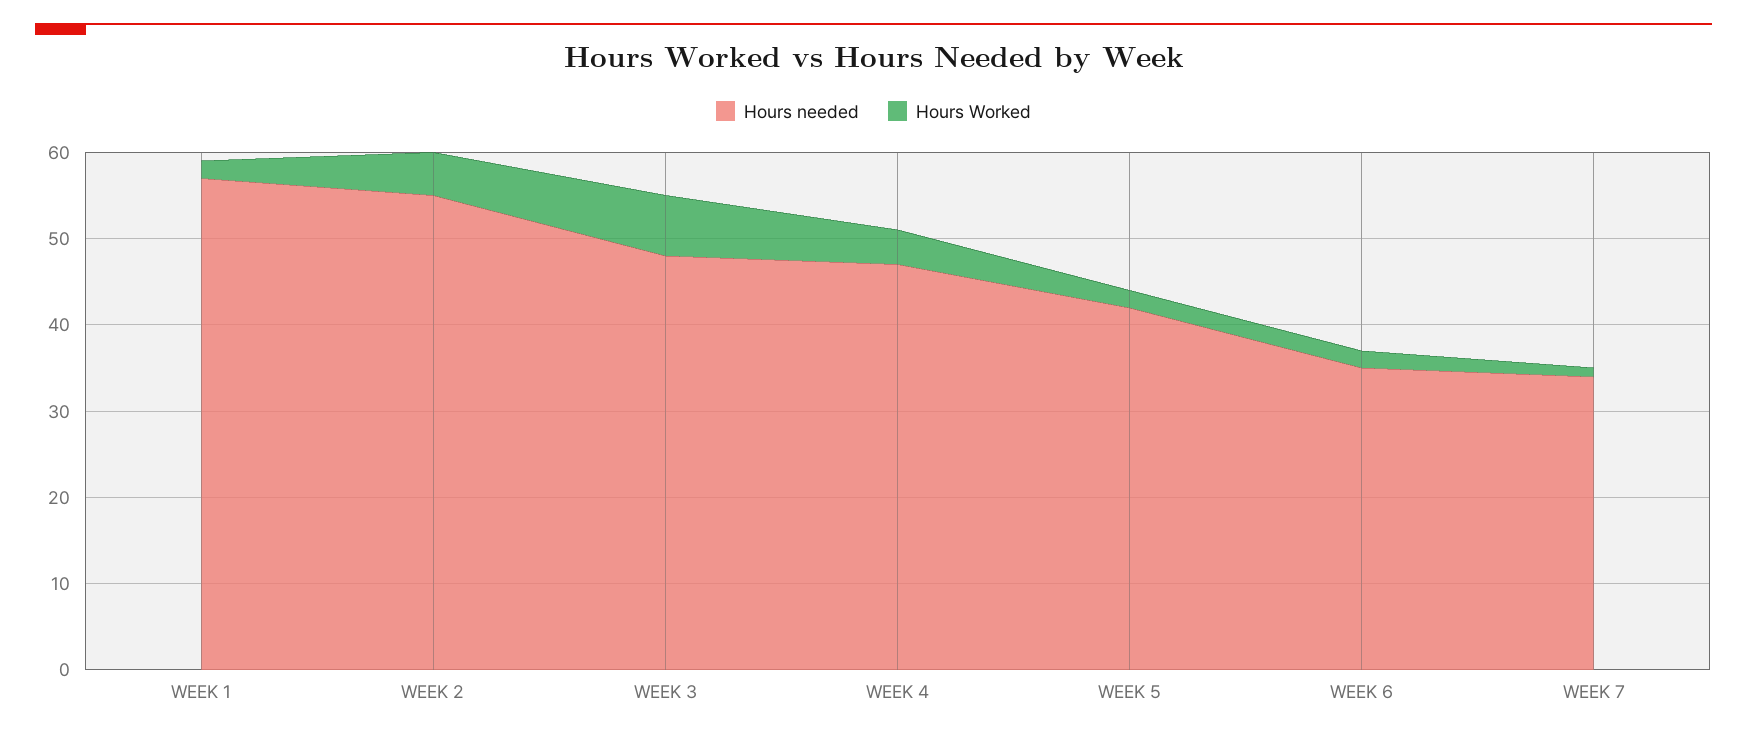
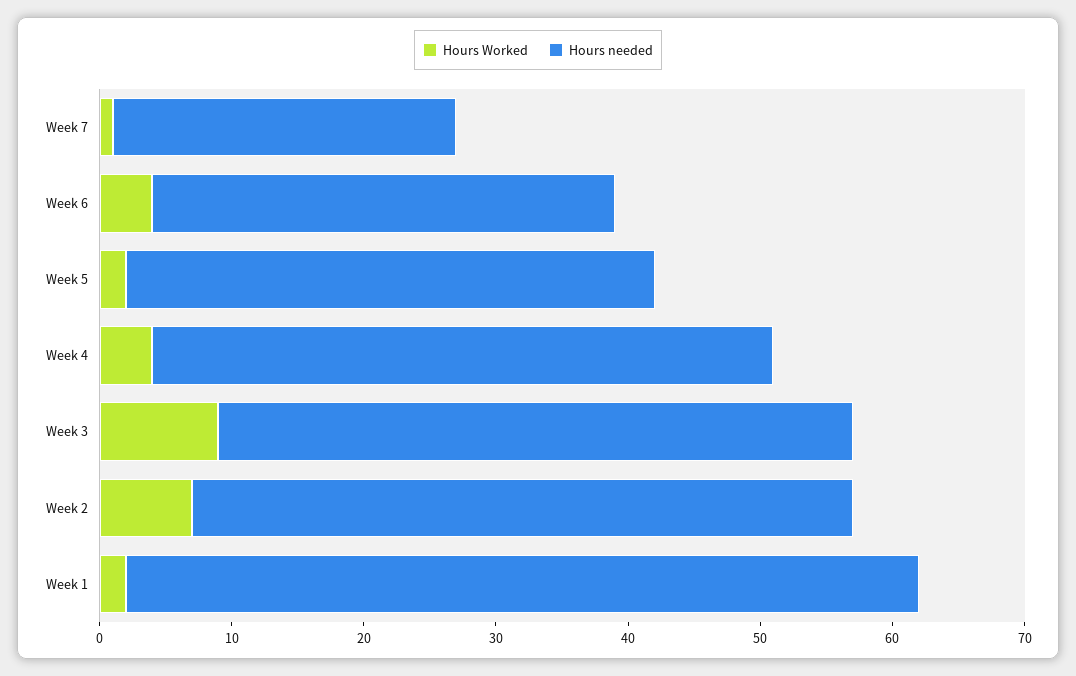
  {
    "Hours needed": {
-     "WEEK 1": 57,
+     "WEEK 1": 60,
-     "WEEK 2": 55,
+     "WEEK 2": 50,
      "WEEK 3": 48,
      "WEEK 4": 47,
-     "WEEK 5": 42,
+     "WEEK 5": 40,
      "WEEK 6": 35,
-     "WEEK 7": 34
+     "WEEK 7": 26
    },
    "Hours Worked": {
      "WEEK 1": 2,
-     "WEEK 2": 5,
+     "WEEK 2": 7,
-     "WEEK 3": 7,
+     "WEEK 3": 9,
      "WEEK 4": 4,
      "WEEK 5": 2,
-     "WEEK 6": 2,
+     "WEEK 6": 4,
      "WEEK 7": 1
    }
  }

